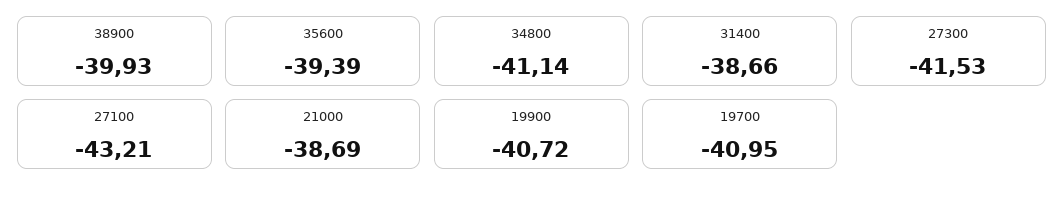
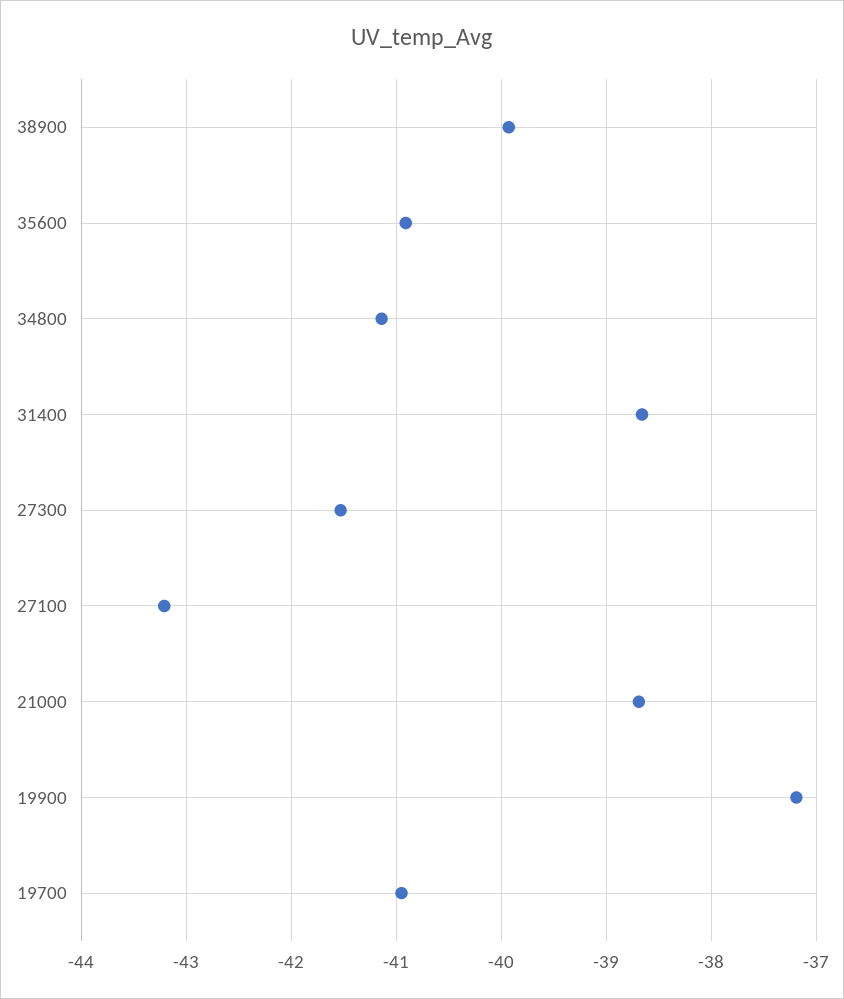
  {
    "38900": -39.93,
-   "35600": -39.39,
+   "35600": -40.9,
    "34800": -41.14,
    "31400": -38.66,
    "27300": -41.53,
    "27100": -43.21,
    "21000": -38.69,
-   "19900": -40.72,
+   "19900": -37.2,
    "19700": -40.95
  }

